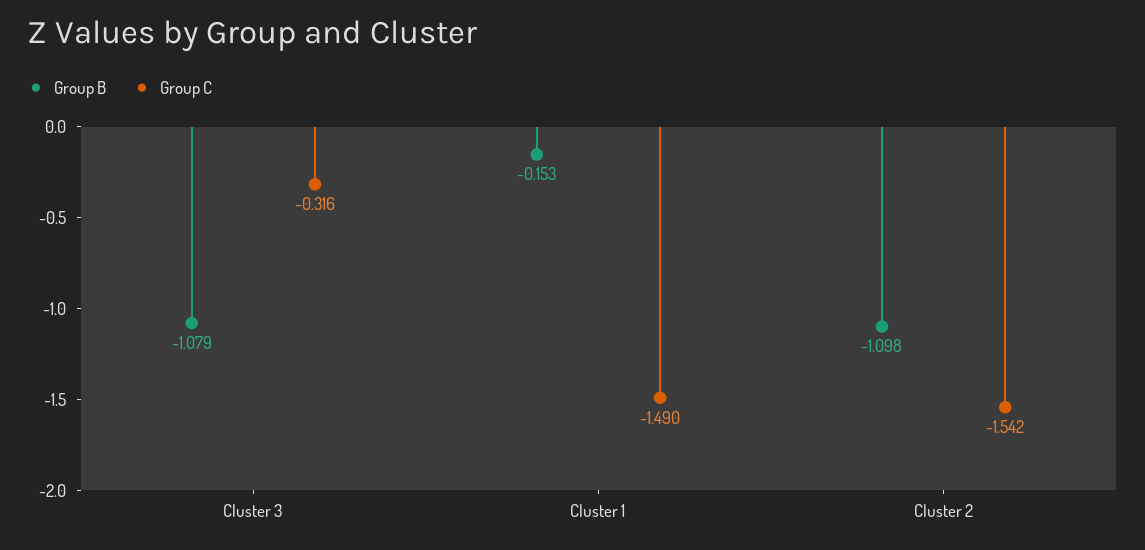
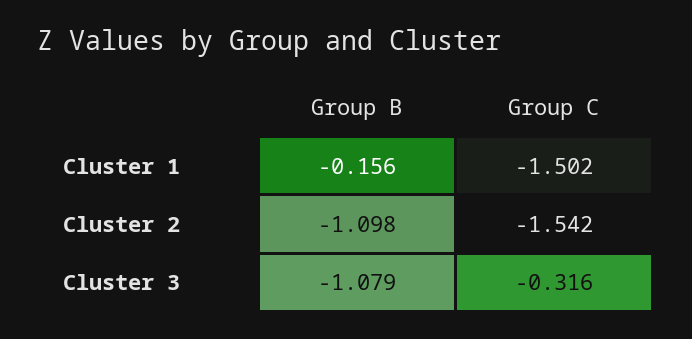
  {
    "Group B": {
      "Cluster 3": -1.079,
-     "Cluster 1": -0.153,
+     "Cluster 1": -0.156,
      "Cluster 2": -1.098
    },
    "Group C": {
      "Cluster 3": -0.316,
-     "Cluster 1": -1.49,
+     "Cluster 1": -1.502,
      "Cluster 2": -1.542
    }
  }

